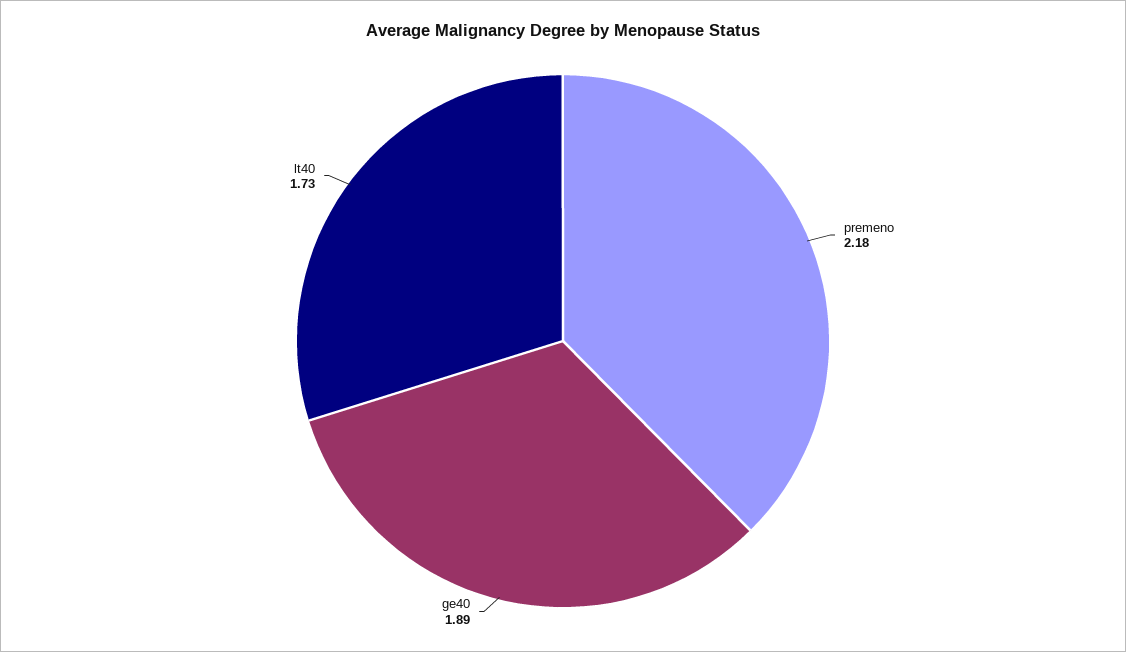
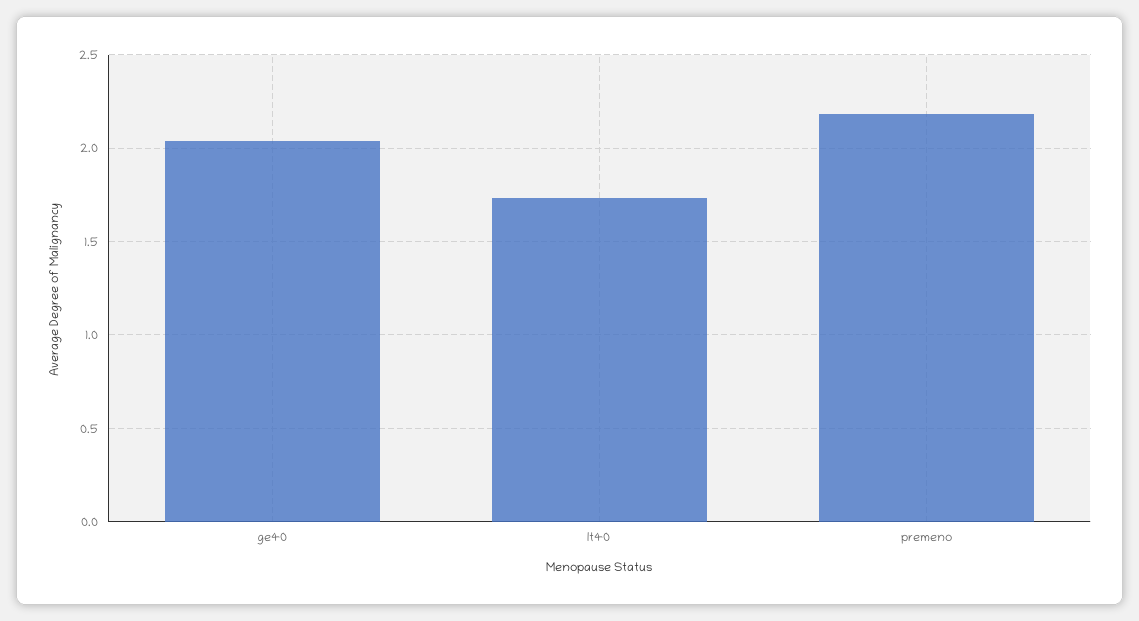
  {
    "premeno": 2.18,
-   "ge40": 1.89,
+   "ge40": 2.05,
    "lt40": 1.73
  }

